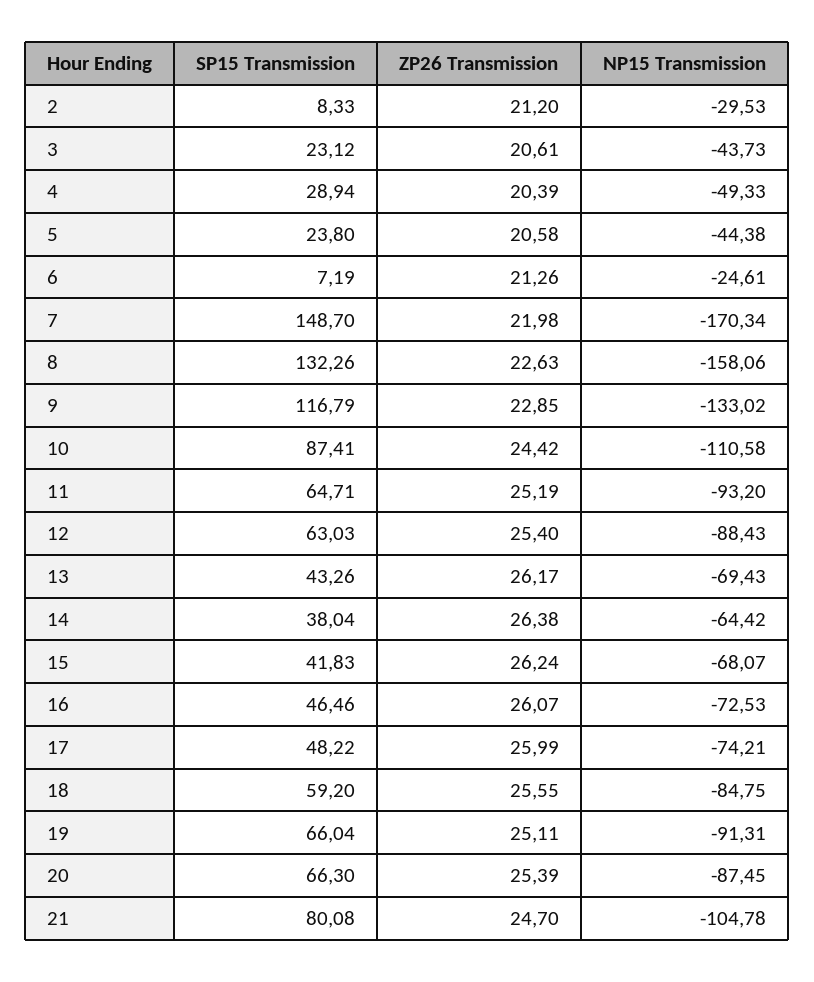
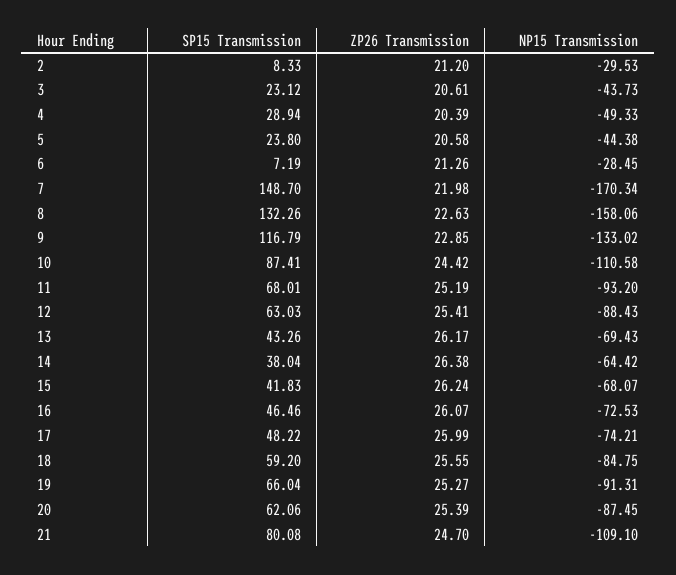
  {
    "SP15 Transmission": {
      "2": 8.33,
      "3": 23.12,
      "4": 28.94,
      "5": 23.8,
      "6": 7.19,
      "7": 148.7,
      "8": 132.26,
      "9": 116.79,
      "10": 87.41,
-     "11": 64.71,
+     "11": 68.01,
      "12": 63.03,
      "13": 43.26,
      "14": 38.04,
      "15": 41.83,
      "16": 46.46,
      "17": 48.22,
      "18": 59.2,
      "19": 66.04,
-     "20": 66.3,
+     "20": 62.06,
      "21": 80.08
    },
    "ZP26 Transmission": {
      "2": 21.2,
      "3": 20.61,
      "4": 20.39,
      "5": 20.58,
      "6": 21.26,
      "7": 21.98,
      "8": 22.63,
      "9": 22.85,
      "10": 24.42,
      "11": 25.19,
-     "12": 25.4,
+     "12": 25.41,
      "13": 26.17,
      "14": 26.38,
      "15": 26.24,
      "16": 26.07,
      "17": 25.99,
      "18": 25.55,
-     "19": 25.11,
+     "19": 25.27,
      "20": 25.39,
      "21": 24.7
    },
    "NP15 Transmission": {
      "2": -29.53,
      "3": -43.73,
      "4": -49.33,
      "5": -44.38,
-     "6": -24.61,
+     "6": -28.45,
      "7": -170.34,
      "8": -158.06,
      "9": -133.02,
      "10": -110.58,
      "11": -93.2,
      "12": -88.43,
      "13": -69.43,
      "14": -64.42,
      "15": -68.07,
      "16": -72.53,
      "17": -74.21,
      "18": -84.75,
      "19": -91.31,
      "20": -87.45,
-     "21": -104.78
+     "21": -109.1
    }
  }

